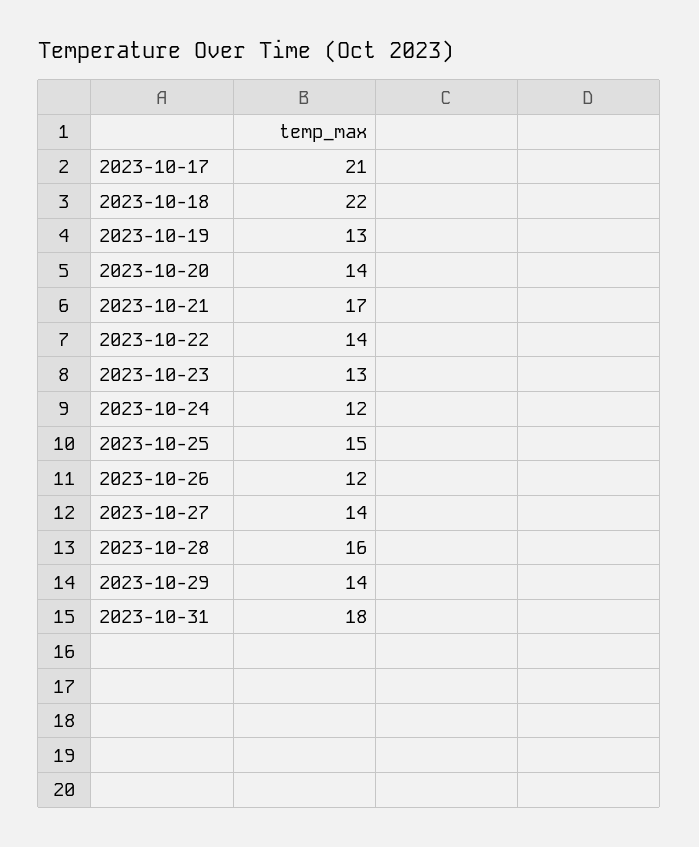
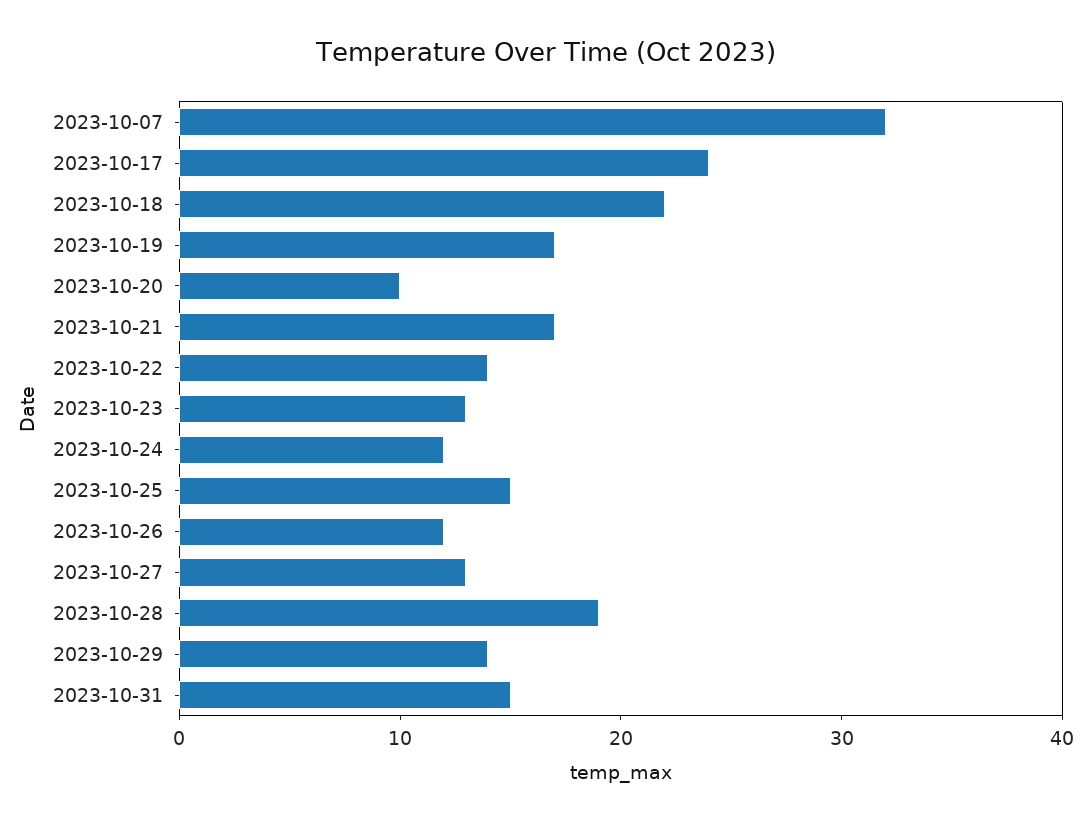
  {
-   "2023-10-17": 21,
+   "2023-10-17": 24,
    "2023-10-18": 22,
-   "2023-10-19": 13,
+   "2023-10-19": 17,
-   "2023-10-20": 14,
+   "2023-10-20": 10,
    "2023-10-21": 17,
    "2023-10-22": 14,
    "2023-10-23": 13,
    "2023-10-24": 12,
    "2023-10-25": 15,
    "2023-10-26": 12,
-   "2023-10-27": 14,
+   "2023-10-27": 13,
-   "2023-10-28": 16,
+   "2023-10-28": 19,
    "2023-10-29": 14,
-   "2023-10-31": 18
+   "2023-10-31": 15,
+   "2023-10-07": 32
  }

